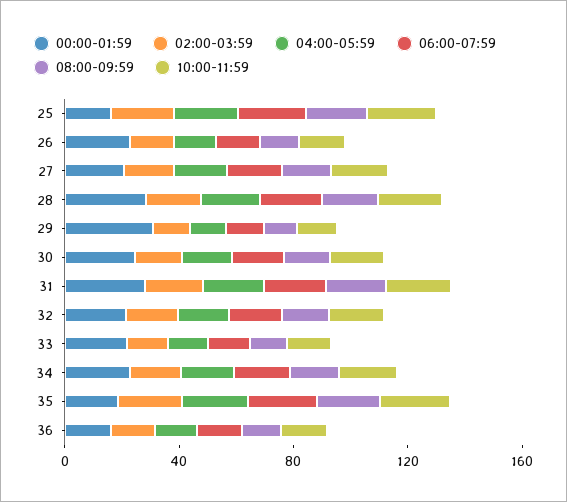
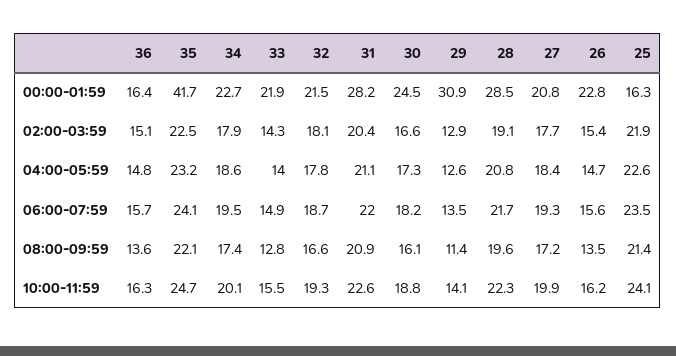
  {
    "00:00-01:59": {
      "25": 16.3,
      "26": 22.8,
      "27": 20.8,
      "28": 28.5,
      "29": 30.9,
      "30": 24.5,
      "31": 28.2,
      "32": 21.5,
      "33": 21.9,
      "34": 22.7,
-     "35": 20,
+     "35": 41.7,
      "36": 16.4
    },
    "02:00-03:59": {
      "25": 21.9,
      "26": 15.4,
      "27": 17.7,
      "28": 19.1,
      "29": 12.9,
      "30": 16.6,
      "31": 20.4,
      "32": 18.1,
      "33": 14.3,
      "34": 17.9,
      "35": 22.5,
      "36": 15.1
    },
    "04:00-05:59": {
      "25": 22.6,
      "26": 14.7,
      "27": 18.4,
      "28": 20.8,
      "29": 12.6,
      "30": 17.3,
      "31": 21.1,
      "32": 17.8,
      "33": 14,
      "34": 18.6,
      "35": 23.2,
      "36": 14.8
    },
    "06:00-07:59": {
      "25": 23.5,
      "26": 15.6,
      "27": 19.3,
      "28": 21.7,
      "29": 13.5,
      "30": 18.2,
      "31": 22,
      "32": 18.7,
      "33": 14.9,
      "34": 19.5,
      "35": 24.1,
      "36": 15.7
    },
    "08:00-09:59": {
      "25": 21.4,
      "26": 13.5,
      "27": 17.2,
      "28": 19.6,
      "29": 11.4,
      "30": 16.1,
      "31": 20.9,
      "32": 16.6,
      "33": 12.8,
      "34": 17.4,
      "35": 22.1,
      "36": 13.6
    },
    "10:00-11:59": {
      "25": 24.1,
      "26": 16.2,
      "27": 19.9,
      "28": 22.3,
      "29": 14.1,
      "30": 18.8,
      "31": 22.6,
      "32": 19.3,
      "33": 15.5,
      "34": 20.1,
      "35": 24.7,
      "36": 16.3
    }
  }

